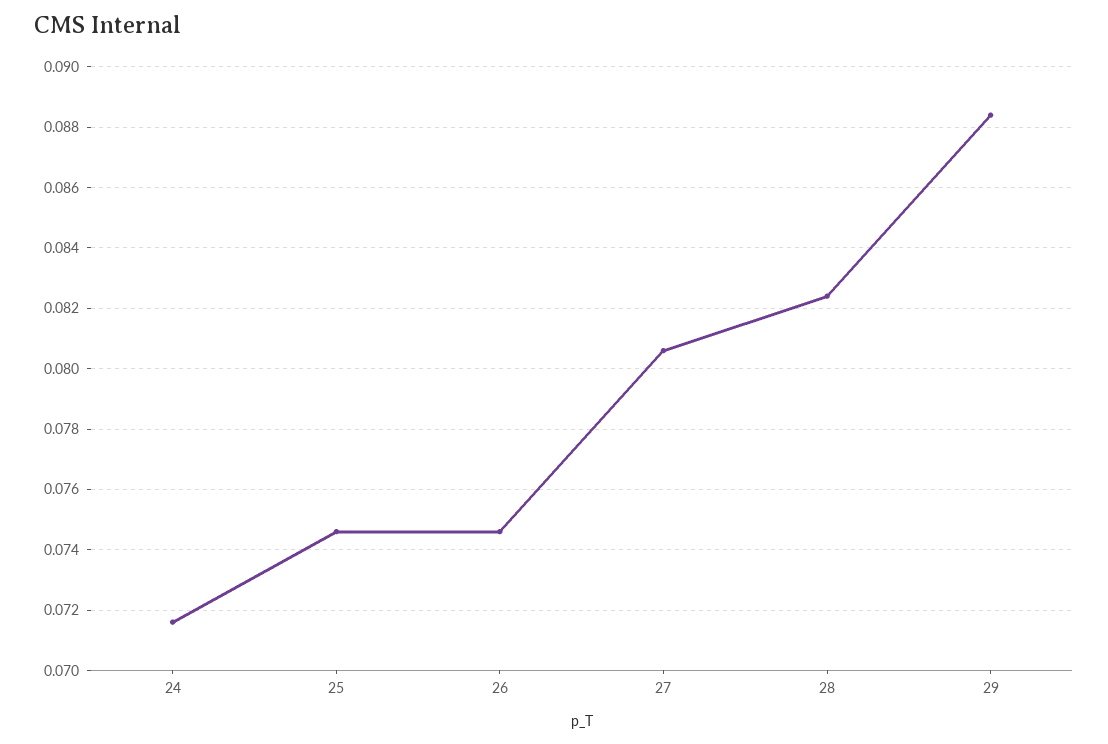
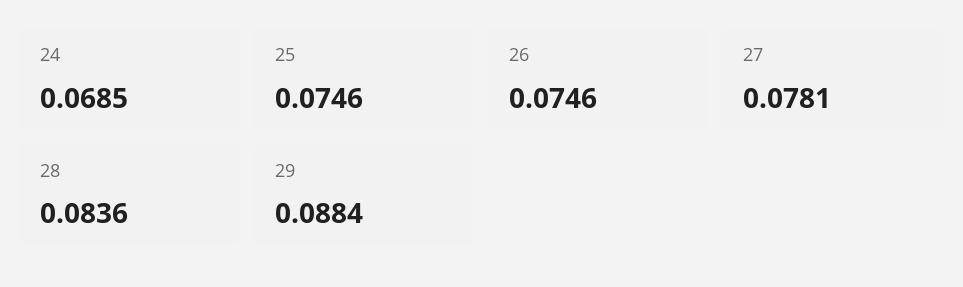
  {
-   "24": 0.0715,
+   "24": 0.0685,
    "25": 0.0746,
    "26": 0.0746,
-   "27": 0.0805,
+   "27": 0.0781,
-   "28": 0.0825,
+   "28": 0.0836,
    "29": 0.0884
  }

